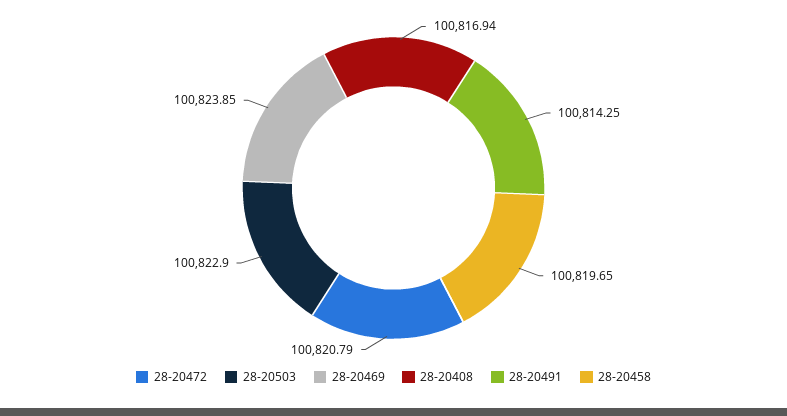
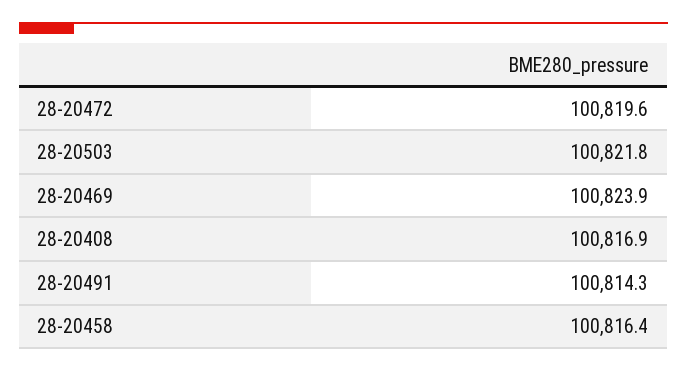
  {
-   "28-20472": 100820.79,
+   "28-20472": 100819.6,
-   "28-20503": 100822.9,
+   "28-20503": 100821.8,
    "28-20469": 100823.85,
    "28-20408": 100816.94,
    "28-20491": 100814.25,
-   "28-20458": 100819.65
+   "28-20458": 100816.4
  }

